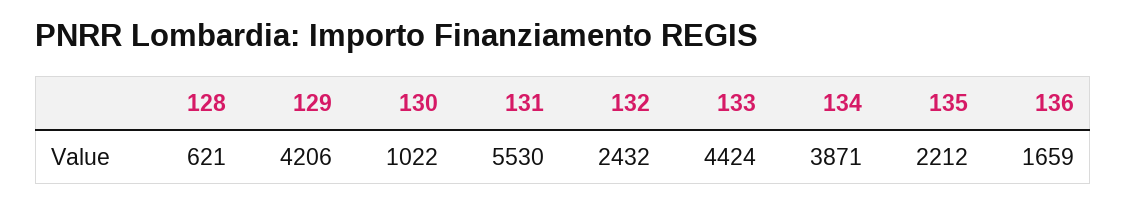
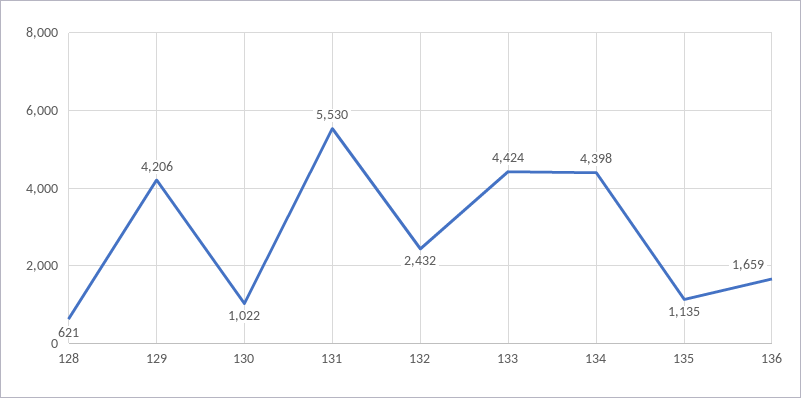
  {
    "128": 621,
    "129": 4206,
    "130": 1022,
    "131": 5530,
    "132": 2432,
    "133": 4424,
-   "134": 3871,
+   "134": 4398,
-   "135": 2212,
+   "135": 1135,
    "136": 1659
  }

